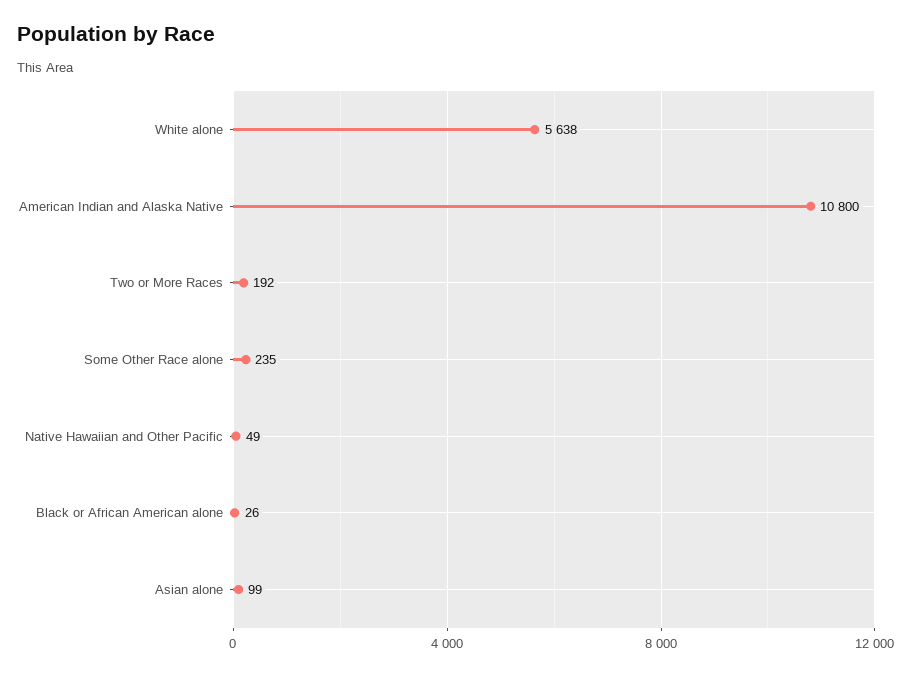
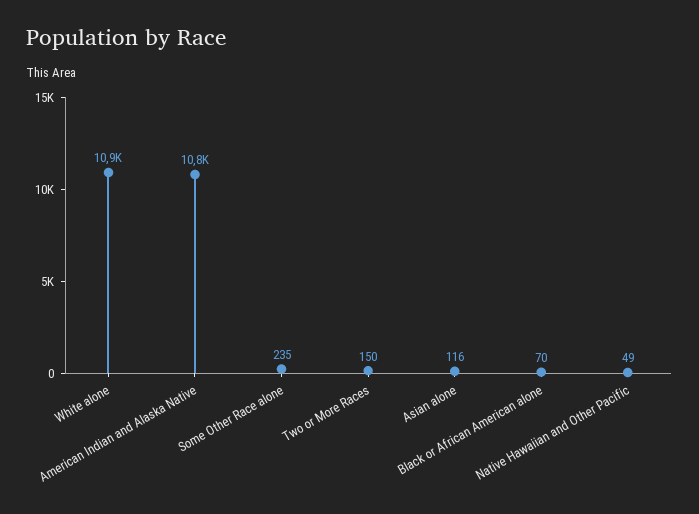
  {
-   "White alone": 5638,
+   "White alone": 10900,
    "American Indian and Alaska Native": 10800,
-   "Two or More Races": 192,
+   "Two or More Races": 150,
    "Some Other Race alone": 235,
    "Native Hawaiian and Other Pacific": 49,
-   "Black or African American alone": 26,
+   "Black or African American alone": 70,
-   "Asian alone": 99
+   "Asian alone": 116
  }

